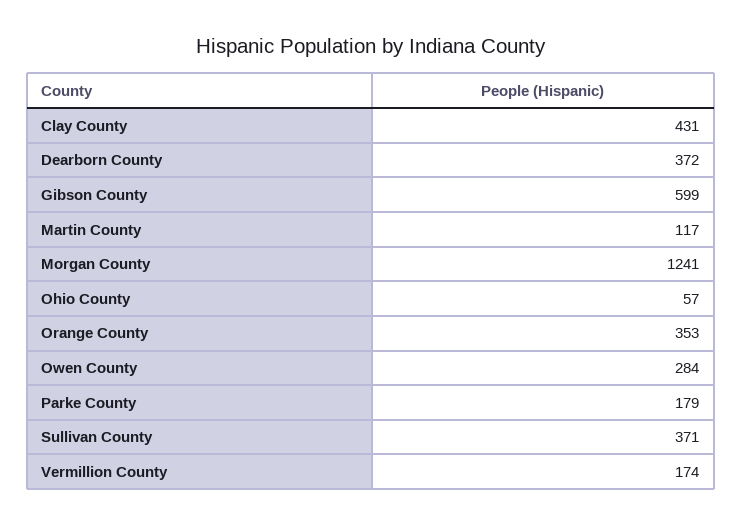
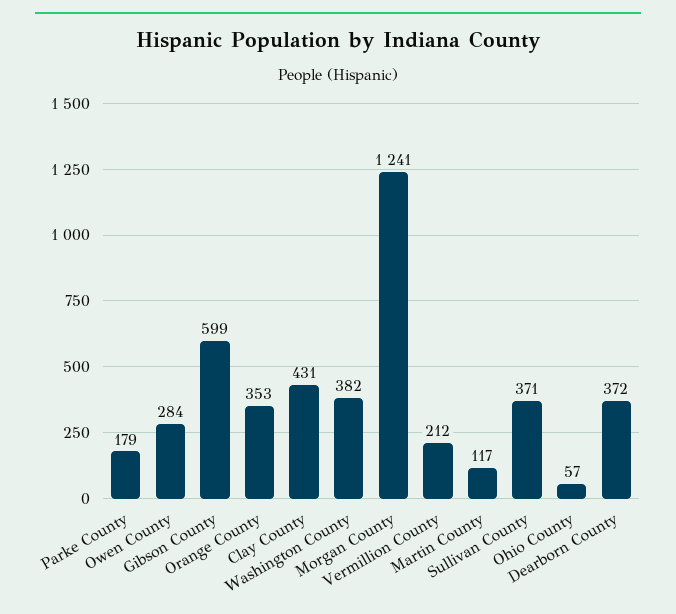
  {
    "Clay County": 431,
    "Dearborn County": 372,
    "Gibson County": 599,
    "Martin County": 117,
    "Morgan County": 1241,
    "Ohio County": 57,
    "Orange County": 353,
    "Owen County": 284,
    "Parke County": 179,
    "Sullivan County": 371,
-   "Vermillion County": 174
+   "Vermillion County": 212,
+   "Washington County": 382
  }

